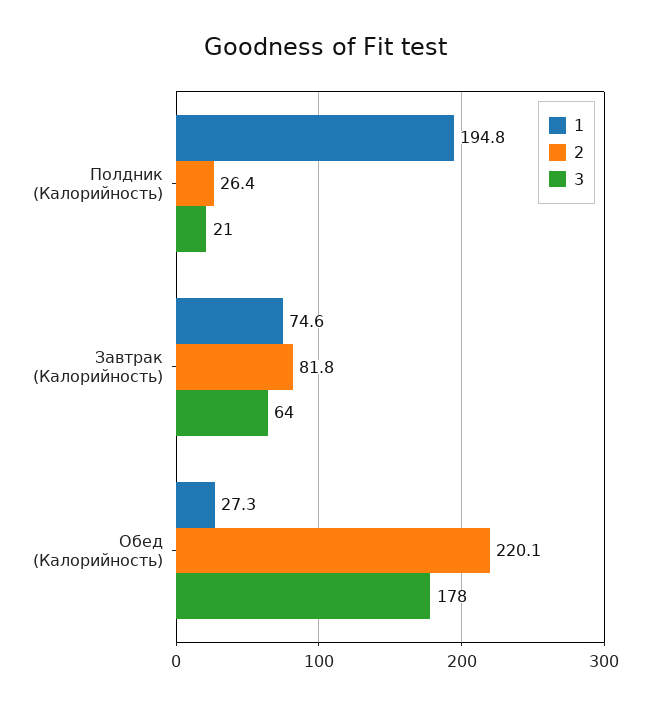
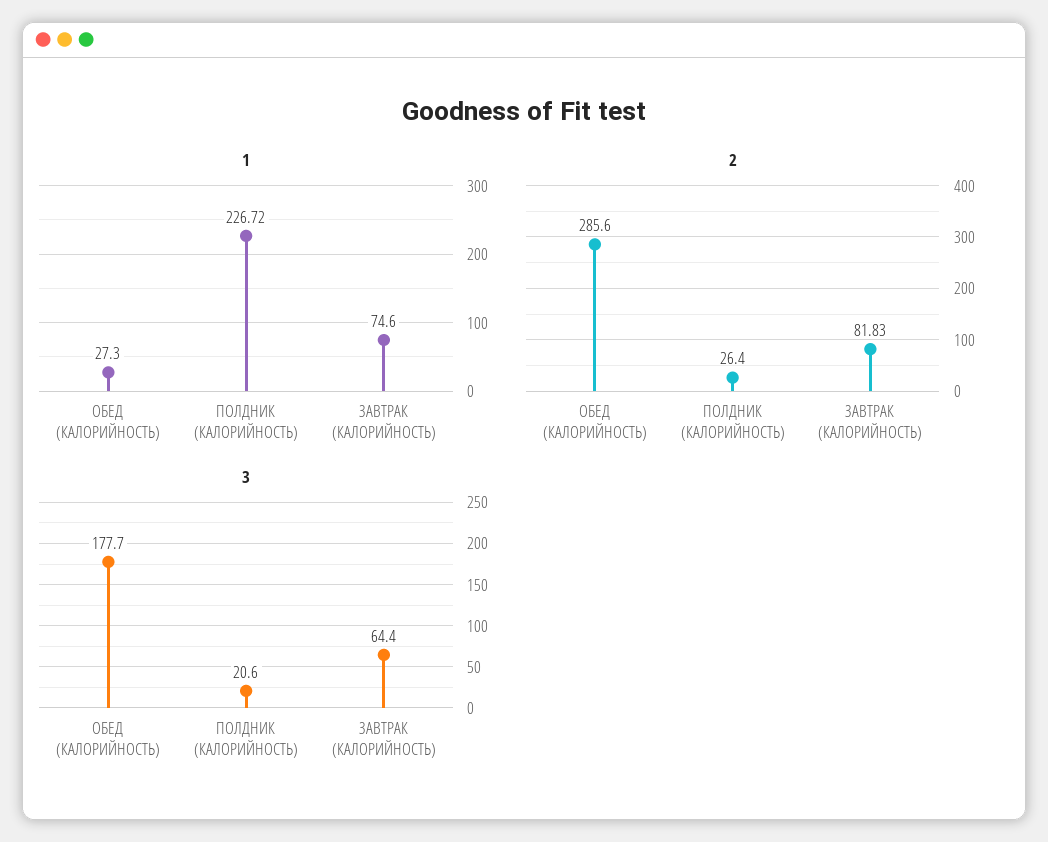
  {
    "1": {
-     "Полдник (Калорийность)": 194.8,
+     "Полдник (Калорийность)": 226.72,
      "Завтрак (Калорийность)": 74.6,
      "Обед (Калорийность)": 27.3
    },
    "2": {
      "Полдник (Калорийность)": 26.4,
      "Завтрак (Калорийность)": 81.83,
-     "Обед (Калорийность)": 220.1
+     "Обед (Калорийность)": 285.6
    },
    "3": {
      "Полдник (Калорийность)": 20.6,
      "Завтрак (Калорийность)": 64.4,
      "Обед (Калорийность)": 177.7
    }
  }

